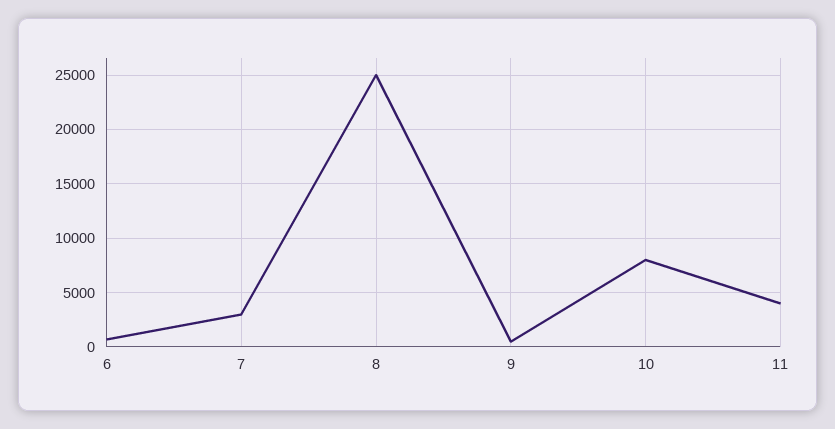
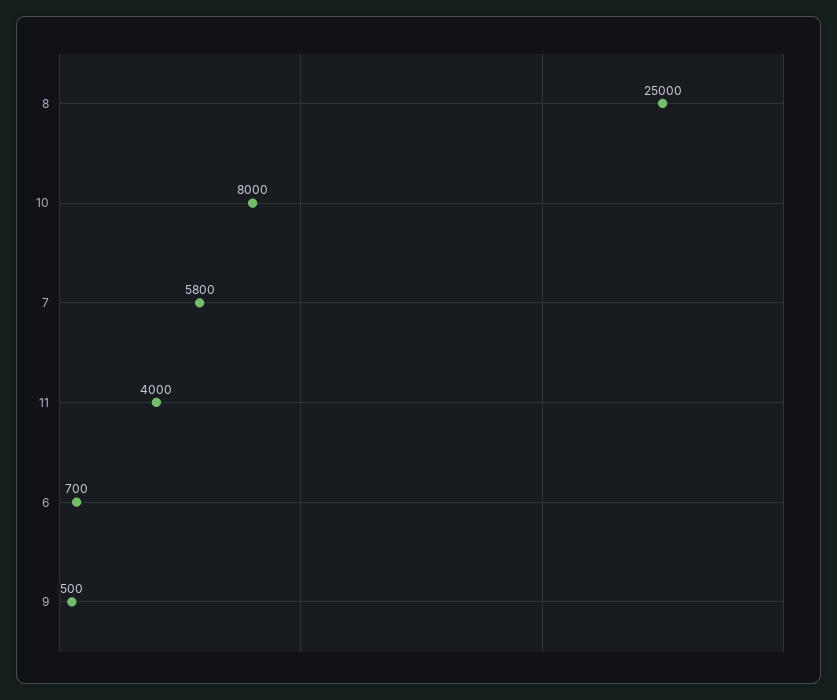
  {
    "6": 700,
-   "7": 3000,
+   "7": 5800,
    "8": 25000,
    "9": 500,
    "10": 8000,
    "11": 4000
  }

